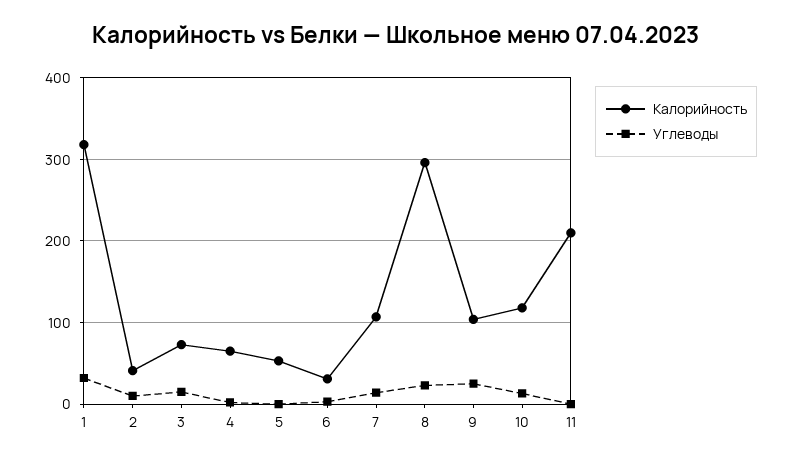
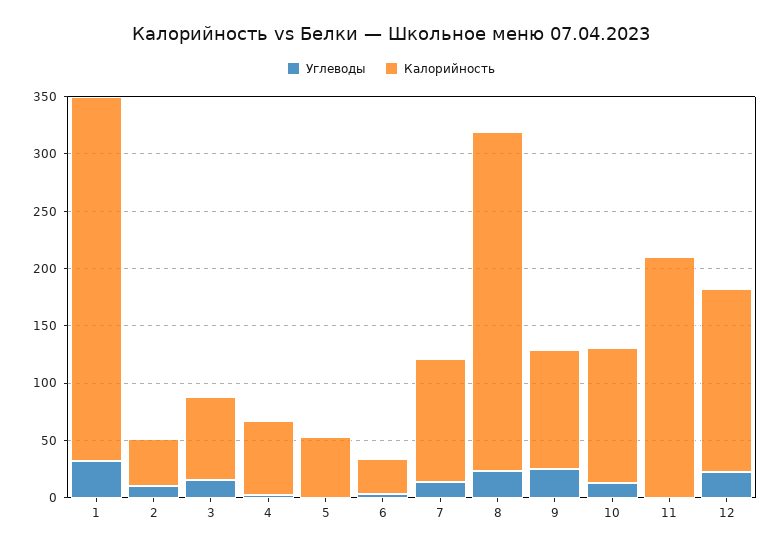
  {
    "Калорийность": {
      "1": 320,
      "2": 40,
      "3": 70,
      "4": 70,
      "5": 50,
      "6": 30,
      "7": 110,
      "8": 300,
      "9": 100,
      "10": 120,
-     "11": 210
+     "11": 210,
+     "12": 160
    },
    "Углеводы": {
      "1": 30,
      "2": 10,
      "3": 20,
      "4": 0,
      "5": 0,
      "6": 0,
      "7": 10,
      "8": 20,
      "9": 30,
      "10": 10,
-     "11": 0
+     "11": 0,
+     "12": 20
    }
  }

